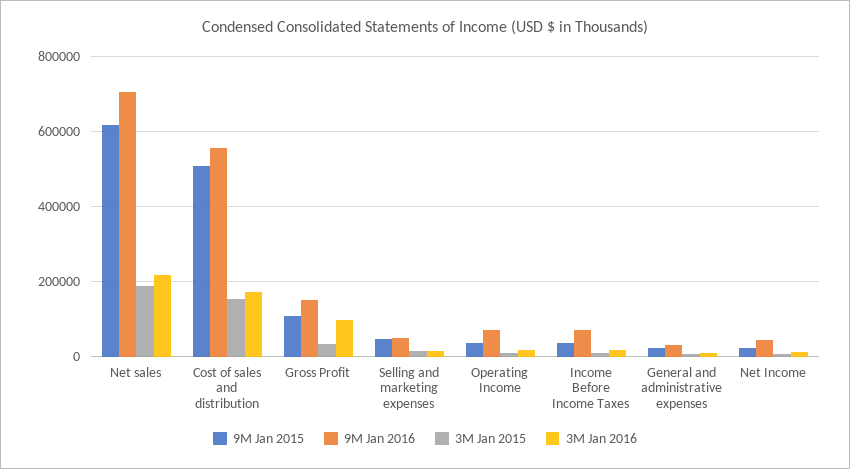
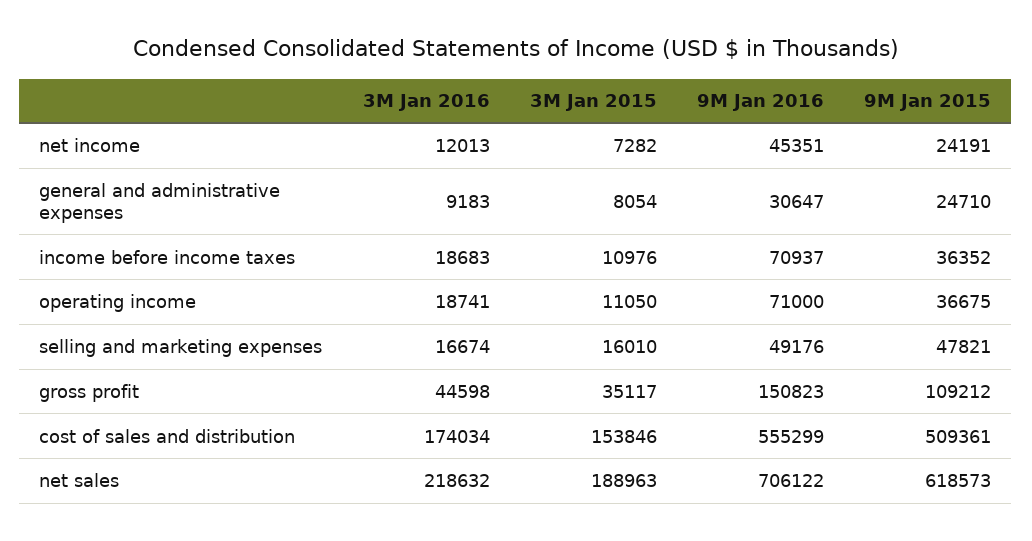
  {
    "9M Jan 2015": {
      "Net sales": 618573,
      "Cost of sales and distribution": 509361,
      "Gross Profit": 109212,
      "Selling and marketing expenses": 47821,
      "Operating Income": 36675,
      "Income Before Income Taxes": 36352,
      "General and administrative expenses": 24710,
      "Net Income": 24191
    },
    "9M Jan 2016": {
      "Net sales": 706122,
      "Cost of sales and distribution": 555299,
      "Gross Profit": 150823,
      "Selling and marketing expenses": 49176,
      "Operating Income": 71000,
      "Income Before Income Taxes": 70937,
      "General and administrative expenses": 30647,
      "Net Income": 45351
    },
    "3M Jan 2015": {
      "Net sales": 188963,
      "Cost of sales and distribution": 153846,
      "Gross Profit": 35117,
      "Selling and marketing expenses": 16010,
      "Operating Income": 11050,
      "Income Before Income Taxes": 10976,
      "General and administrative expenses": 8054,
      "Net Income": 7282
    },
    "3M Jan 2016": {
      "Net sales": 218632,
      "Cost of sales and distribution": 174034,
-     "Gross Profit": 100000,
+     "Gross Profit": 44598,
      "Selling and marketing expenses": 16674,
      "Operating Income": 18741,
      "Income Before Income Taxes": 18683,
      "General and administrative expenses": 9183,
      "Net Income": 12013
    }
  }

